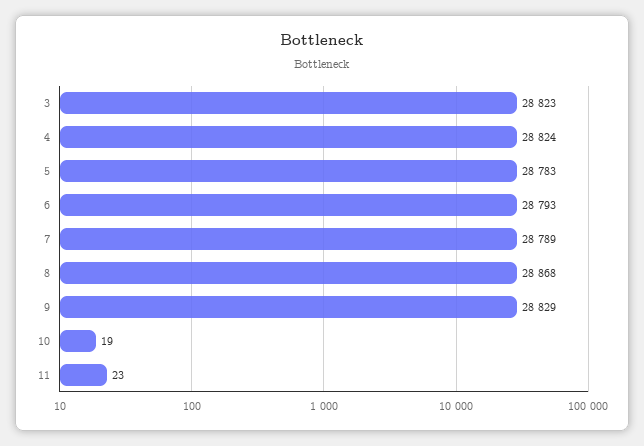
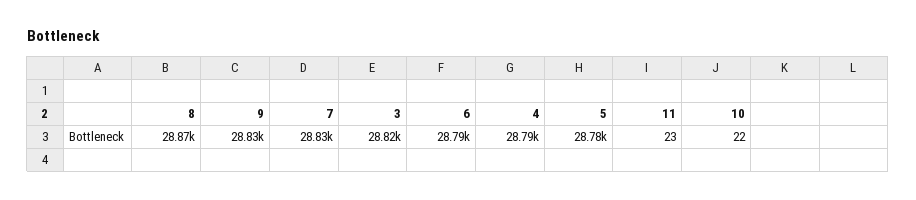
  {
    "3": 28823,
-   "4": 28824,
+   "4": 28790,
    "5": 28783,
    "6": 28793,
-   "7": 28789,
+   "7": 28830,
    "8": 28868,
    "9": 28829,
-   "10": 19,
+   "10": 22,
    "11": 23
  }

